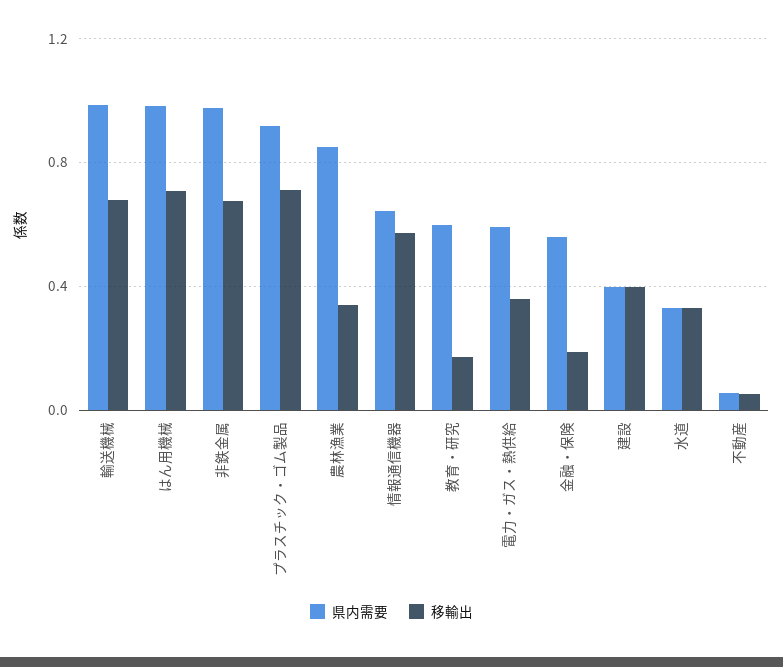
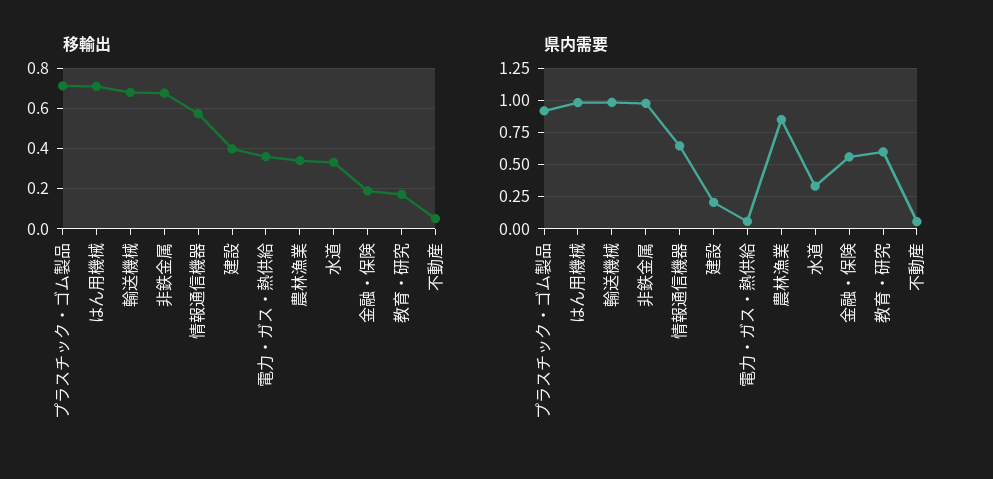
  {
    "県内需要": {
      "輸送機械": 1,
      "はん用機械": 1,
      "非鉄金属": 1,
      "プラスチック・ゴム製品": 0.9,
      "農林漁業": 0.85,
      "情報通信機器": 0.65,
      "教育・研究": 0.6,
-     "電力・ガス・熱供給": 0.6,
+     "電力・ガス・熱供給": 0.05,
      "金融・保険": 0.55,
-     "建設": 0.4,
+     "建設": 0.2,
      "水道": 0.35,
      "不動産": 0.05
    },
    "移輸出": {
      "輸送機械": 0.7,
      "はん用機械": 0.7,
      "非鉄金属": 0.7,
      "プラスチック・ゴム製品": 0.7,
      "農林漁業": 0.35,
      "情報通信機器": 0.55,
      "教育・研究": 0.15,
      "電力・ガス・熱供給": 0.35,
      "金融・保険": 0.2,
      "建設": 0.4,
      "水道": 0.35,
      "不動産": 0.05
    }
  }

